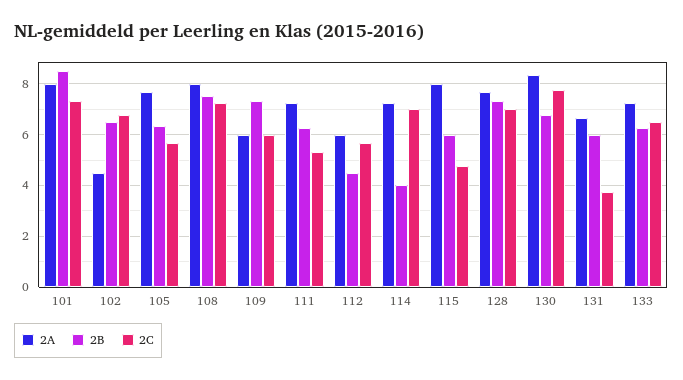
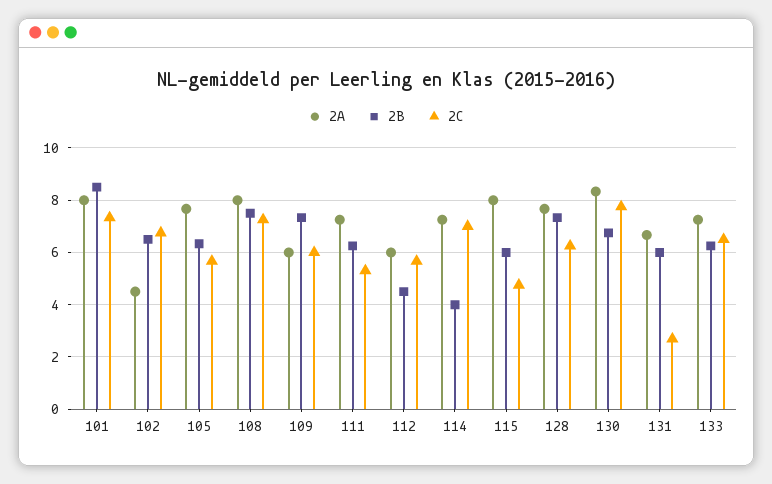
  {
    "2A": {
      "101": 8,
      "102": 4.5,
      "105": 7.75,
      "108": 8,
      "109": 6,
      "111": 7.25,
      "112": 6,
      "114": 7.25,
      "115": 8,
      "128": 7.75,
      "130": 8.25,
      "131": 6.75,
      "133": 7.25
    },
    "2B": {
      "101": 8.5,
      "102": 6.5,
      "105": 6.25,
      "108": 7.5,
      "109": 7.25,
      "111": 6.25,
      "112": 4.5,
      "114": 4,
      "115": 6,
      "128": 7.25,
      "130": 6.75,
      "131": 6,
      "133": 6.25
    },
    "2C": {
      "101": 7.25,
      "102": 6.75,
      "105": 5.75,
      "108": 7.25,
      "109": 6,
      "111": 5.25,
      "112": 5.75,
      "114": 7,
      "115": 4.75,
-     "128": 7,
+     "128": 6.25,
      "130": 7.75,
-     "131": 3.75,
+     "131": 2.75,
      "133": 6.5
    }
  }

